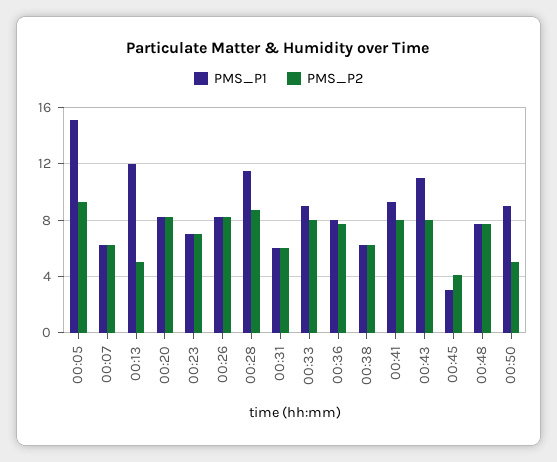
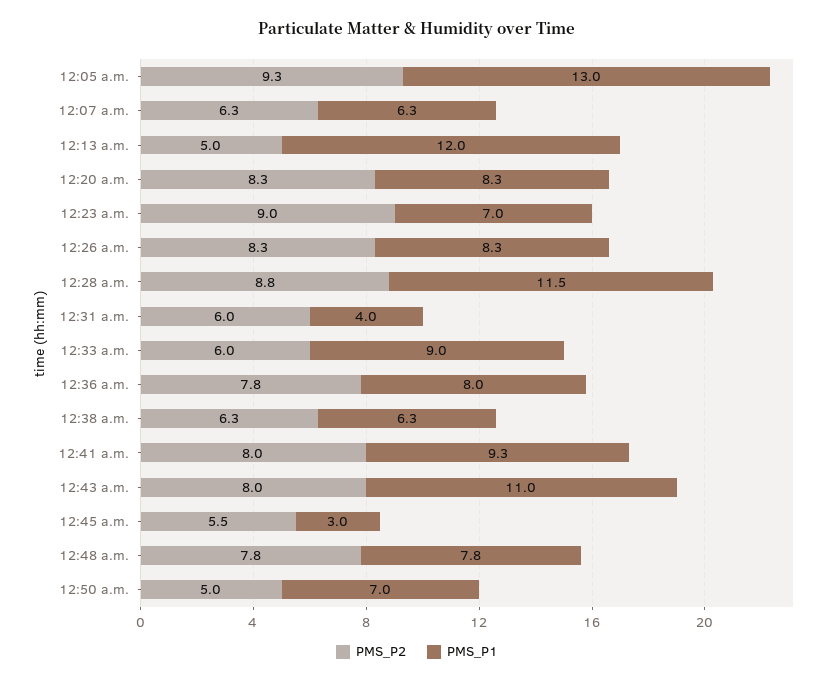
  {
    "PMS_P1": {
-     "00:05": 15,
+     "00:05": 13,
      "00:07": 6.3,
      "00:13": 12,
      "00:20": 8.3,
      "00:23": 7,
      "00:26": 8.3,
      "00:28": 11.5,
-     "00:31": 6,
+     "00:31": 4,
      "00:33": 9,
      "00:36": 8,
      "00:38": 6.3,
      "00:41": 9.3,
      "00:43": 11,
      "00:45": 3,
      "00:48": 7.8,
-     "00:50": 9
+     "00:50": 7
    },
    "PMS_P2": {
      "00:05": 9.3,
      "00:07": 6.3,
      "00:13": 5,
      "00:20": 8.3,
-     "00:23": 7,
+     "00:23": 9,
      "00:26": 8.3,
      "00:28": 8.8,
      "00:31": 6,
-     "00:33": 8,
+     "00:33": 6,
      "00:36": 7.8,
      "00:38": 6.3,
      "00:41": 8,
      "00:43": 8,
-     "00:45": 4,
+     "00:45": 5.5,
      "00:48": 7.8,
      "00:50": 5
    }
  }

